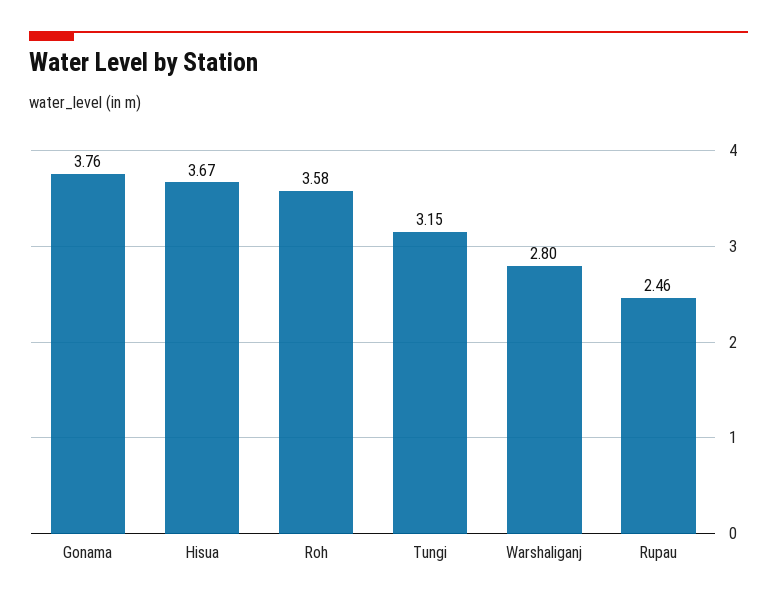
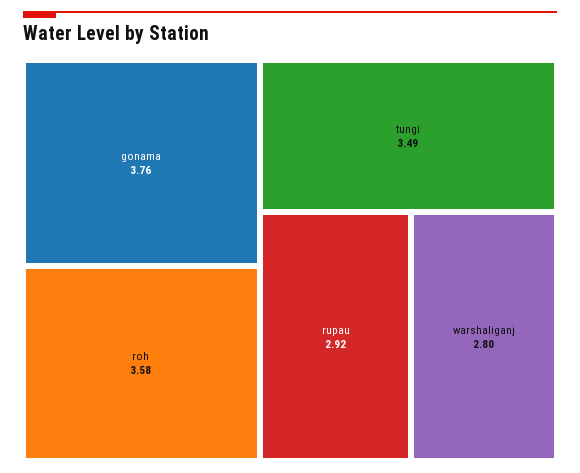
  {
    "Gonama": 3.76,
-   "Hisua": 3.67,
    "Roh": 3.58,
-   "Tungi": 3.15,
+   "Tungi": 3.49,
    "Warshaliganj": 2.8,
-   "Rupau": 2.46
+   "Rupau": 2.92
  }

